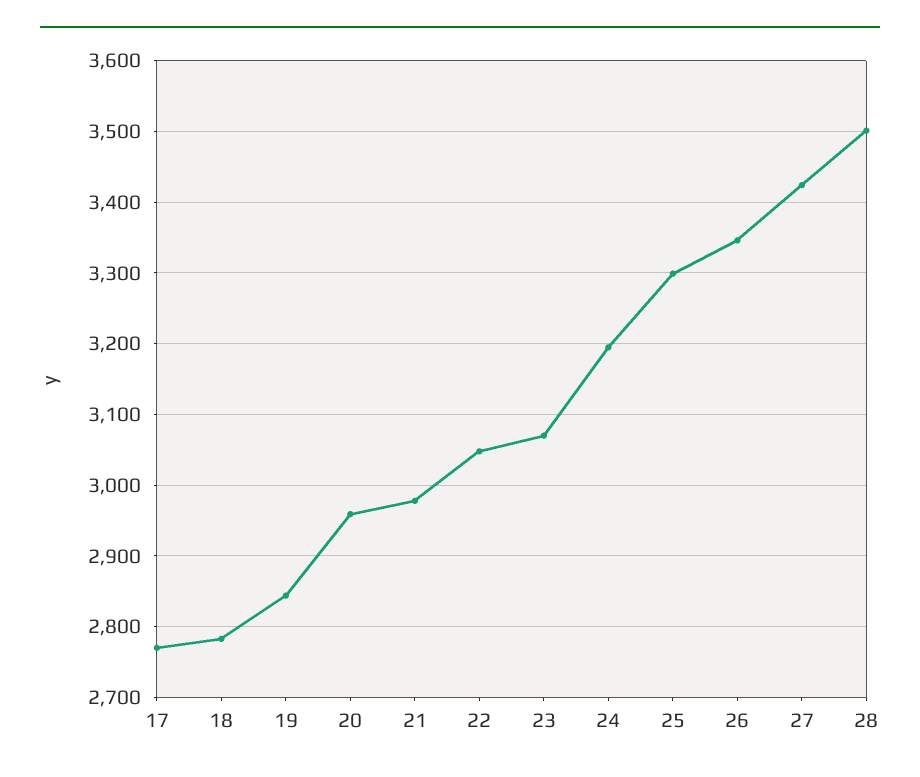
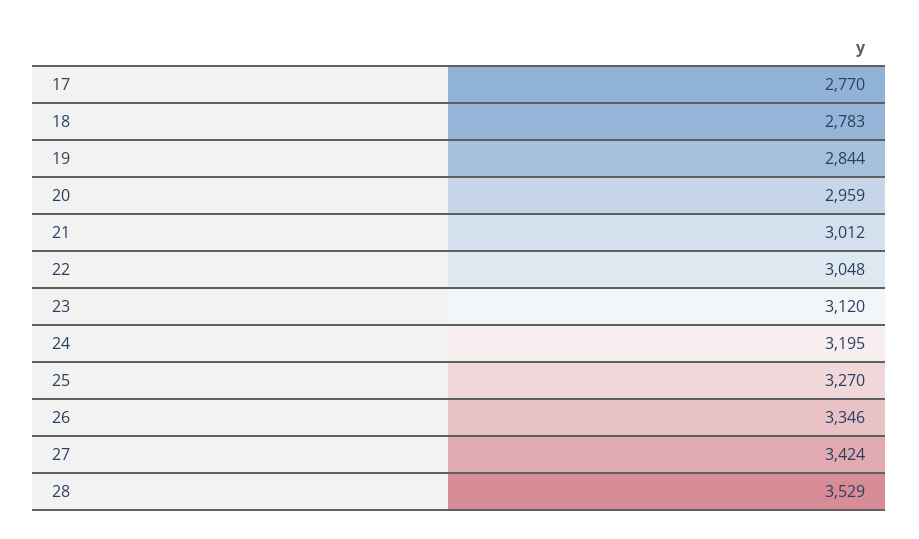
  {
    "17": 2770,
    "18": 2783,
    "19": 2844,
    "20": 2959,
-   "21": 2980,
+   "21": 3012,
    "22": 3048,
-   "23": 3070,
+   "23": 3120,
    "24": 3195,
-   "25": 3300,
+   "25": 3270,
    "26": 3346,
    "27": 3424,
-   "28": 3500
+   "28": 3529
  }

